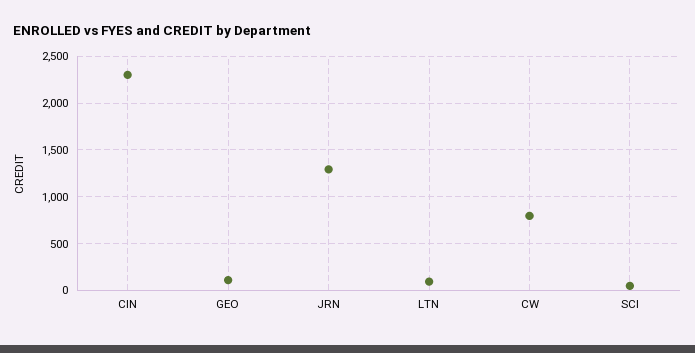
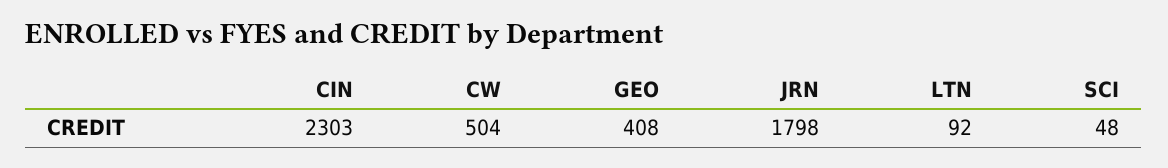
  {
    "CIN": 2303,
-   "GEO": 100,
+   "GEO": 408,
-   "JRN": 1300,
+   "JRN": 1798,
    "LTN": 92,
-   "CW": 800,
+   "CW": 504,
    "SCI": 48
  }

